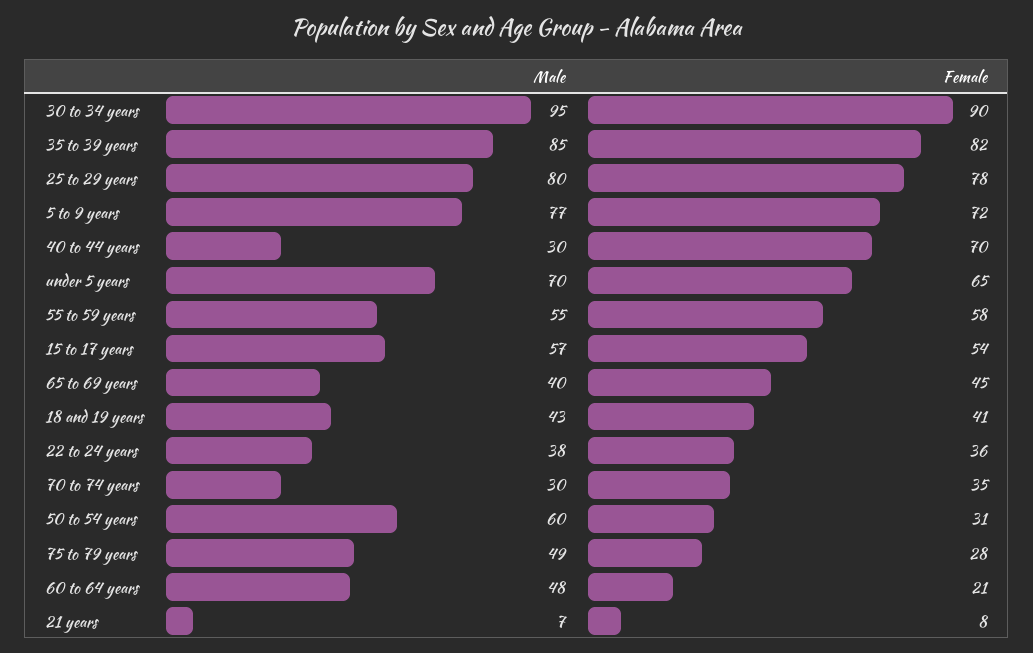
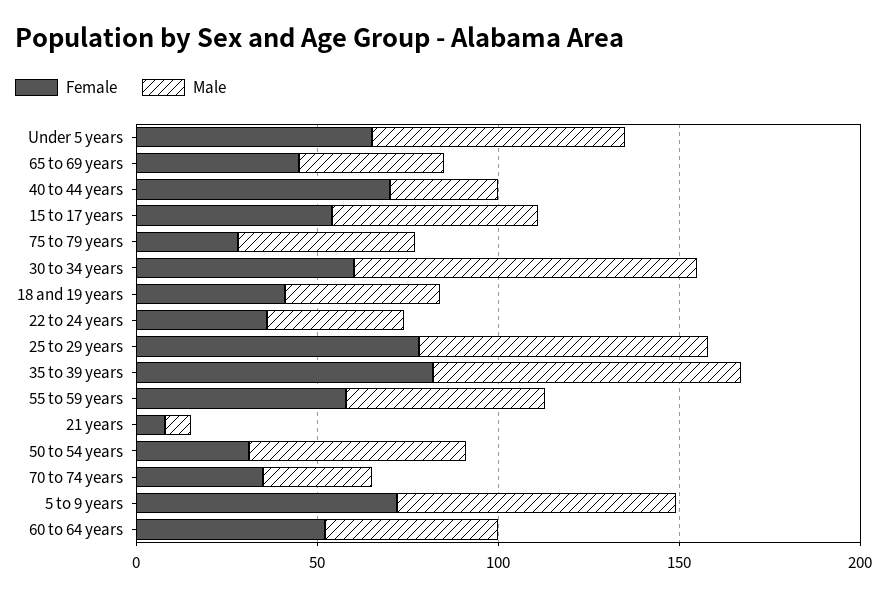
  {
    "Male": {
      "30 to 34 years": 95,
      "35 to 39 years": 85,
      "25 to 29 years": 80,
      "5 to 9 years": 77,
      "40 to 44 years": 30,
      "under 5 years": 70,
      "55 to 59 years": 55,
      "15 to 17 years": 57,
      "65 to 69 years": 40,
      "18 and 19 years": 43,
      "22 to 24 years": 38,
      "70 to 74 years": 30,
      "50 to 54 years": 60,
      "75 to 79 years": 49,
      "60 to 64 years": 48,
      "21 years": 7
    },
    "Female": {
-     "30 to 34 years": 90,
+     "30 to 34 years": 60,
      "35 to 39 years": 82,
      "25 to 29 years": 78,
      "5 to 9 years": 72,
      "40 to 44 years": 70,
      "under 5 years": 65,
      "55 to 59 years": 58,
      "15 to 17 years": 54,
      "65 to 69 years": 45,
      "18 and 19 years": 41,
      "22 to 24 years": 36,
      "70 to 74 years": 35,
      "50 to 54 years": 31,
      "75 to 79 years": 28,
-     "60 to 64 years": 21,
+     "60 to 64 years": 50,
      "21 years": 8
    }
  }

